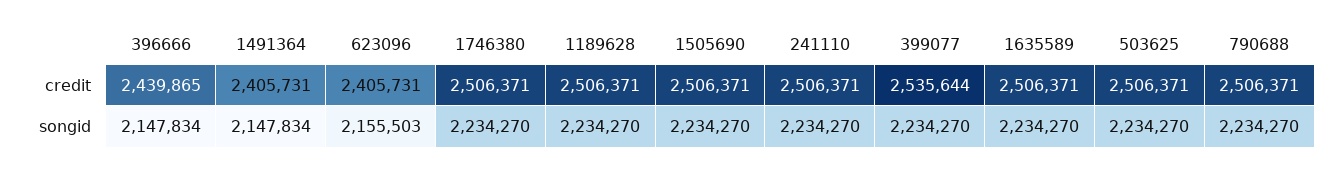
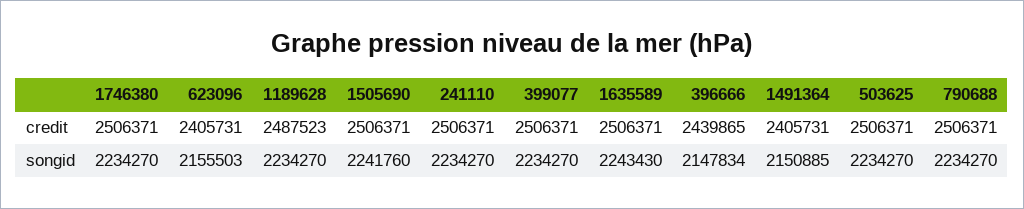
  {
    "396666": {
      "credit": 2439865,
      "songid": 2147834
    },
    "1491364": {
      "credit": 2405731,
-     "songid": 2147834
+     "songid": 2150885
    },
    "623096": {
      "credit": 2405731,
      "songid": 2155503
    },
    "1746380": {
      "credit": 2506371,
      "songid": 2234270
    },
    "1189628": {
-     "credit": 2506371,
+     "credit": 2487523,
      "songid": 2234270
    },
    "1505690": {
      "credit": 2506371,
-     "songid": 2234270
+     "songid": 2241760
    },
    "241110": {
      "credit": 2506371,
      "songid": 2234270
    },
    "399077": {
-     "credit": 2535644,
+     "credit": 2506371,
      "songid": 2234270
    },
    "1635589": {
      "credit": 2506371,
-     "songid": 2234270
+     "songid": 2243430
    },
    "503625": {
      "credit": 2506371,
      "songid": 2234270
    },
    "790688": {
      "credit": 2506371,
      "songid": 2234270
    }
  }

